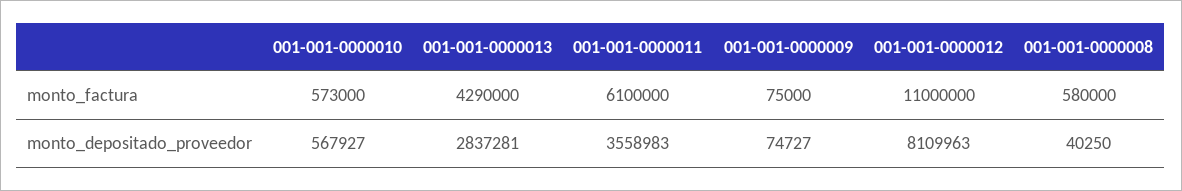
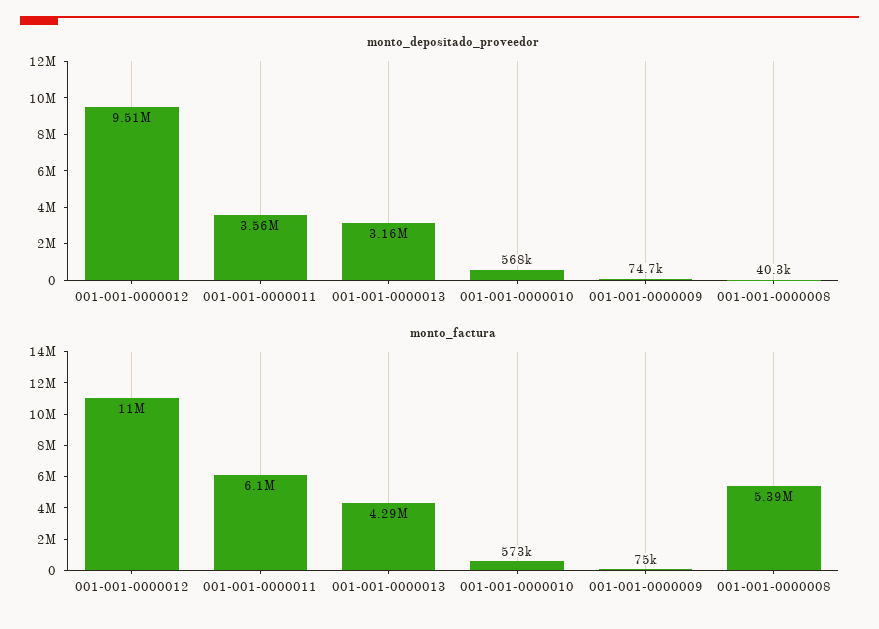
  {
    "monto_factura": {
      "001-001-0000010": 573000,
      "001-001-0000013": 4290000,
      "001-001-0000011": 6100000,
      "001-001-0000009": 75000,
      "001-001-0000012": 11000000,
-     "001-001-0000008": 580000
+     "001-001-0000008": 5390000
    },
    "monto_depositado_proveedor": {
      "001-001-0000010": 567927,
-     "001-001-0000013": 2837281,
+     "001-001-0000013": 3160000,
      "001-001-0000011": 3558983,
      "001-001-0000009": 74727,
-     "001-001-0000012": 8109963,
+     "001-001-0000012": 9510000,
      "001-001-0000008": 40250
    }
  }

